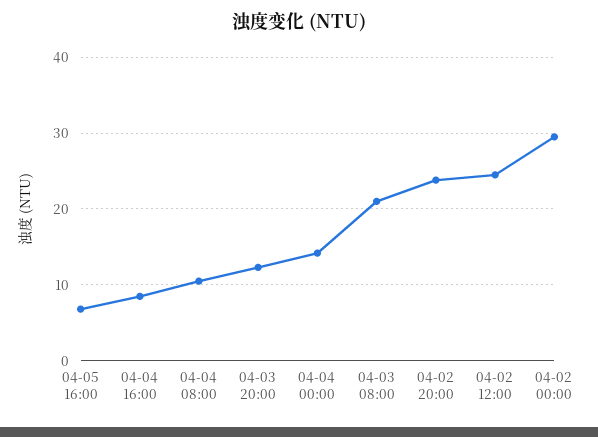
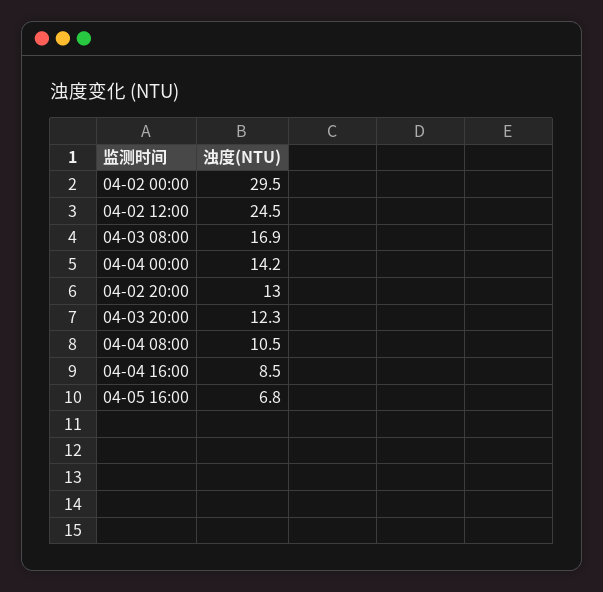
  {
    "04-05 16:00": 6.8,
    "04-04 16:00": 8.5,
    "04-04 08:00": 10.5,
    "04-03 20:00": 12.3,
    "04-04 00:00": 14.2,
-   "04-03 08:00": 21,
+   "04-03 08:00": 16.9,
-   "04-02 20:00": 24,
+   "04-02 20:00": 13,
    "04-02 12:00": 24.5,
    "04-02 00:00": 29.5
  }

